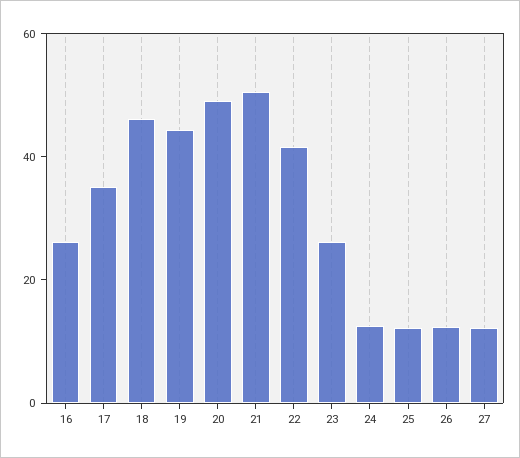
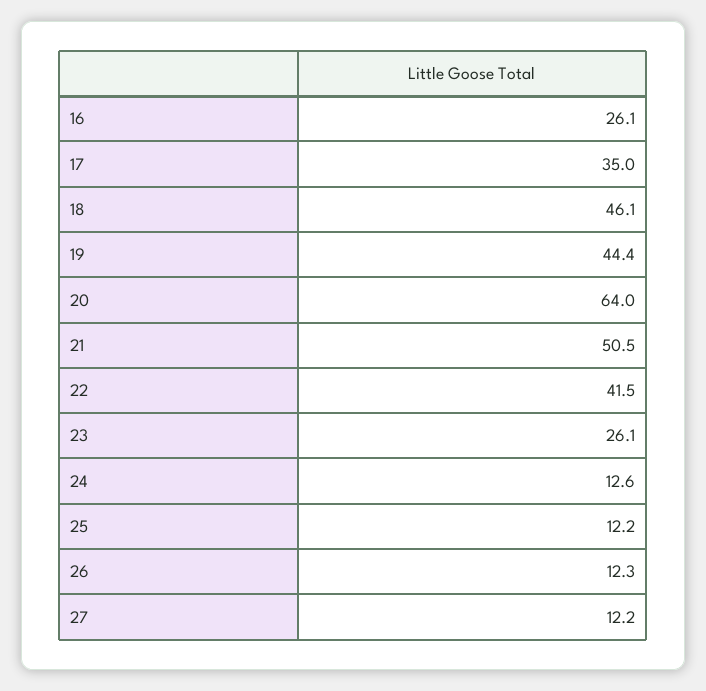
  {
    "16": 26.1,
    "17": 35,
    "18": 46.1,
    "19": 44.4,
-   "20": 50,
+   "20": 64,
    "21": 50.5,
    "22": 41.5,
    "23": 26.1,
    "24": 12.6,
    "25": 12.2,
    "26": 12.3,
    "27": 12.2
  }

